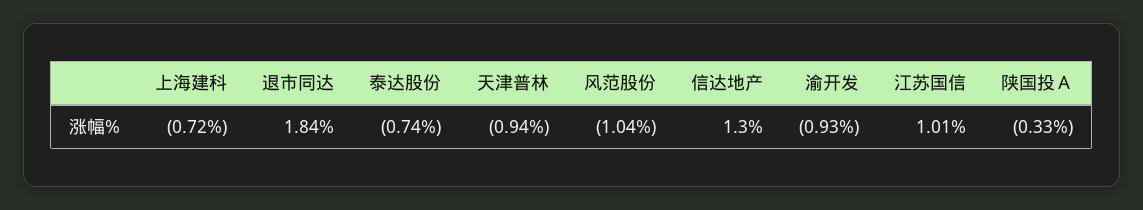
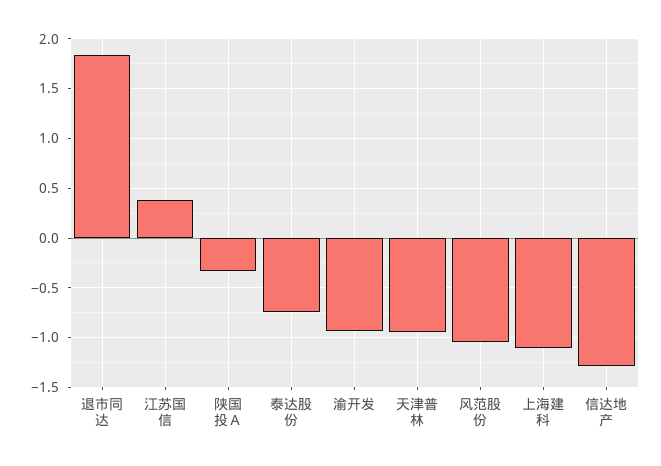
  {
-   "上海建科": -0.72,
+   "上海建科": -1.1,
    "退市同达": 1.84,
    "泰达股份": -0.74,
    "天津普林": -0.94,
    "风范股份": -1.04,
-   "信达地产": 1.3,
+   "信达地产": -1.3,
    "渝开发": -0.93,
-   "江苏国信": 1.01,
+   "江苏国信": 0.4,
    "陕国投Ａ": -0.33
  }

